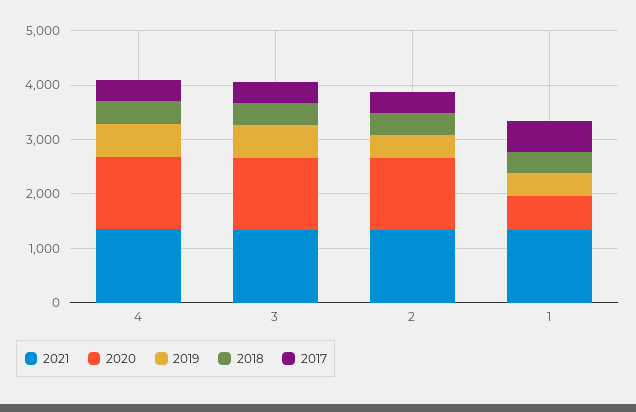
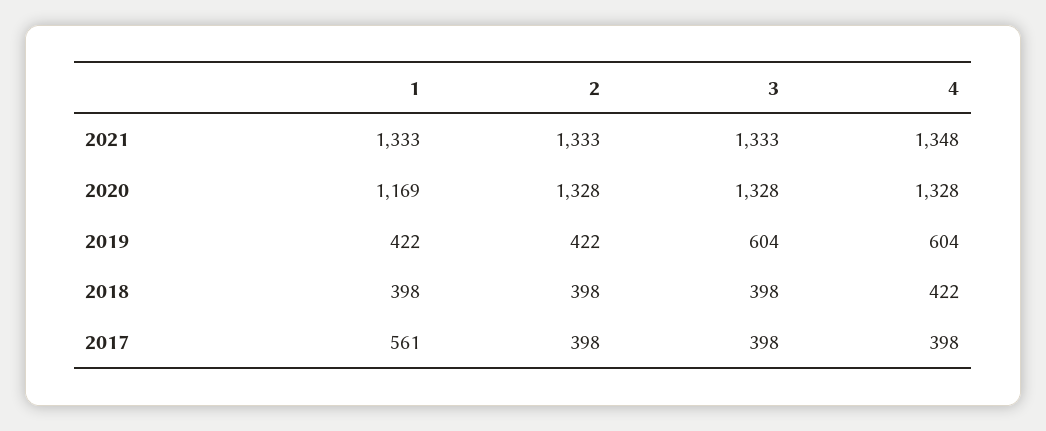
  {
    "2021": {
      "4": 1348,
      "3": 1333,
      "2": 1333,
      "1": 1333
    },
    "2020": {
      "4": 1328,
      "3": 1328,
      "2": 1328,
-     "1": 600
+     "1": 1169
    },
    "2019": {
      "4": 604,
      "3": 604,
      "2": 422,
      "1": 422
    },
    "2018": {
      "4": 422,
      "3": 398,
      "2": 398,
      "1": 398
    },
    "2017": {
      "4": 398,
      "3": 398,
      "2": 398,
      "1": 561
    }
  }

